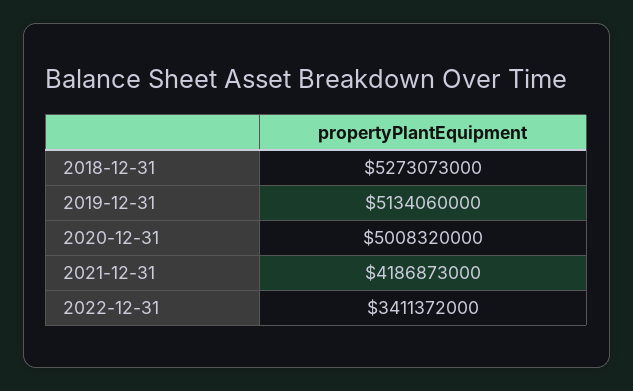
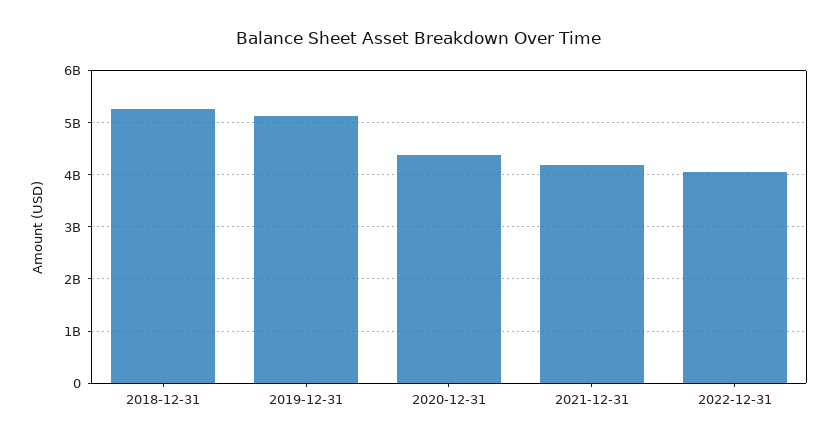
  {
    "2018-12-31": 5273073000,
    "2019-12-31": 5134060000,
-   "2020-12-31": 5008320000,
+   "2020-12-31": 4400000000,
    "2021-12-31": 4186873000,
-   "2022-12-31": 3411372000
+   "2022-12-31": 4000000000
  }

